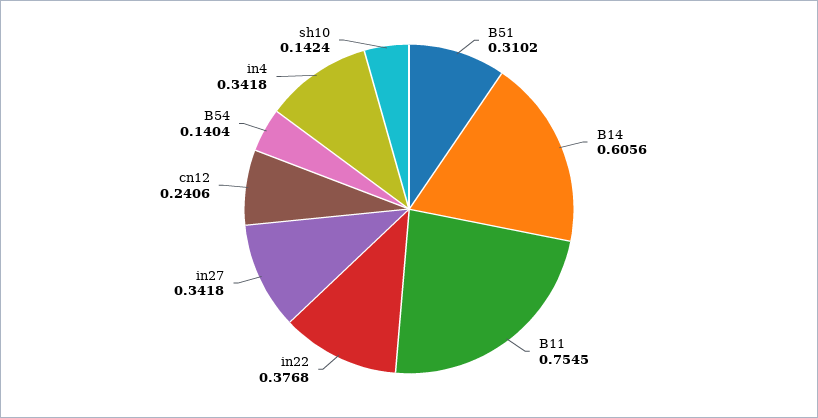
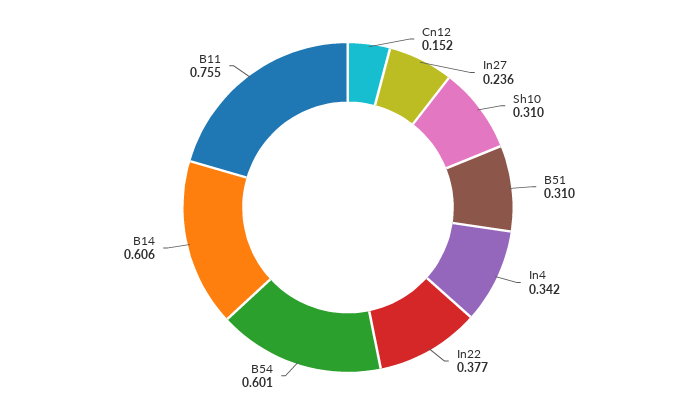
  {
    "B51": 0.3102,
    "B14": 0.6056,
    "B11": 0.7545,
    "in22": 0.3768,
-   "in27": 0.3418,
+   "in27": 0.236,
-   "cn12": 0.2406,
+   "cn12": 0.152,
-   "B54": 0.1404,
+   "B54": 0.601,
    "in4": 0.3418,
-   "sh10": 0.1424
+   "sh10": 0.31
  }

